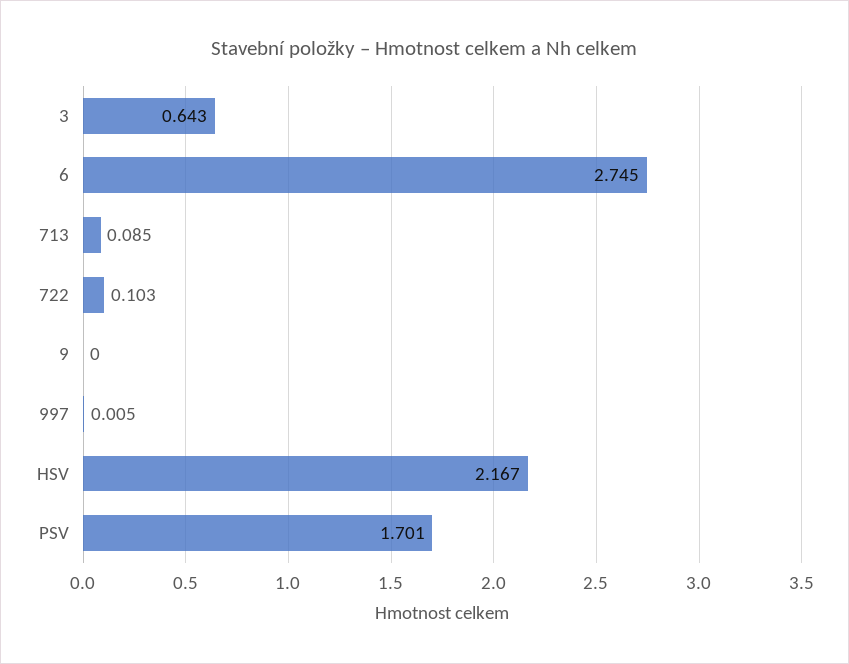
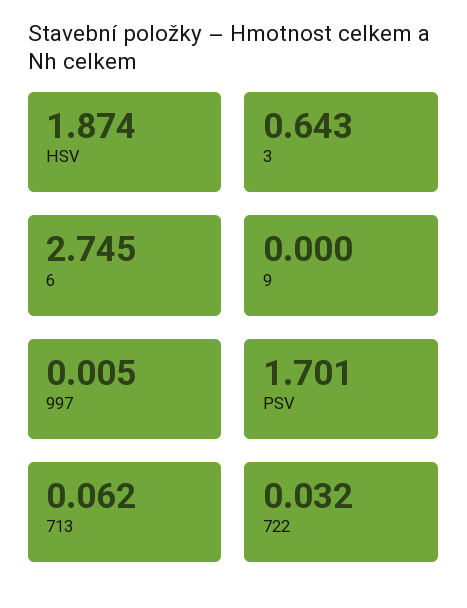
  {
    "3": 0.643,
    "6": 2.745,
-   "713": 0.085,
+   "713": 0.062,
-   "722": 0.103,
+   "722": 0.032,
    "9": 0,
    "997": 0.005,
-   "HSV": 2.167,
+   "HSV": 1.874,
    "PSV": 1.701
  }

